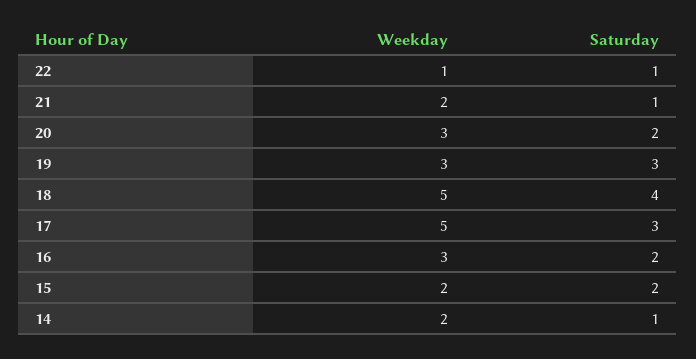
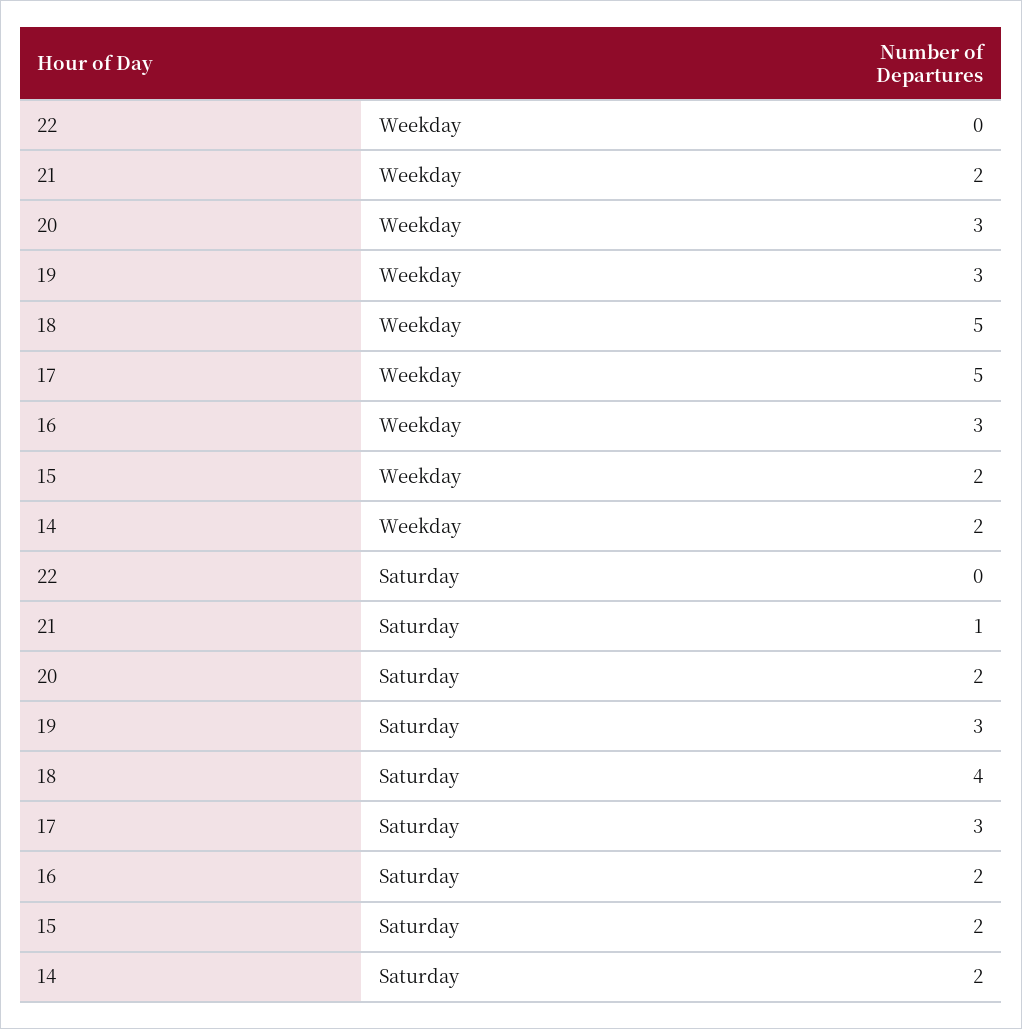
  {
    "Weekday": {
-     "22": 1,
+     "22": 0,
      "21": 2,
      "20": 3,
      "19": 3,
      "18": 5,
      "17": 5,
      "16": 3,
      "15": 2,
      "14": 2
    },
    "Saturday": {
-     "22": 1,
+     "22": 0,
      "21": 1,
      "20": 2,
      "19": 3,
      "18": 4,
      "17": 3,
      "16": 2,
      "15": 2,
-     "14": 1
+     "14": 2
    }
  }

